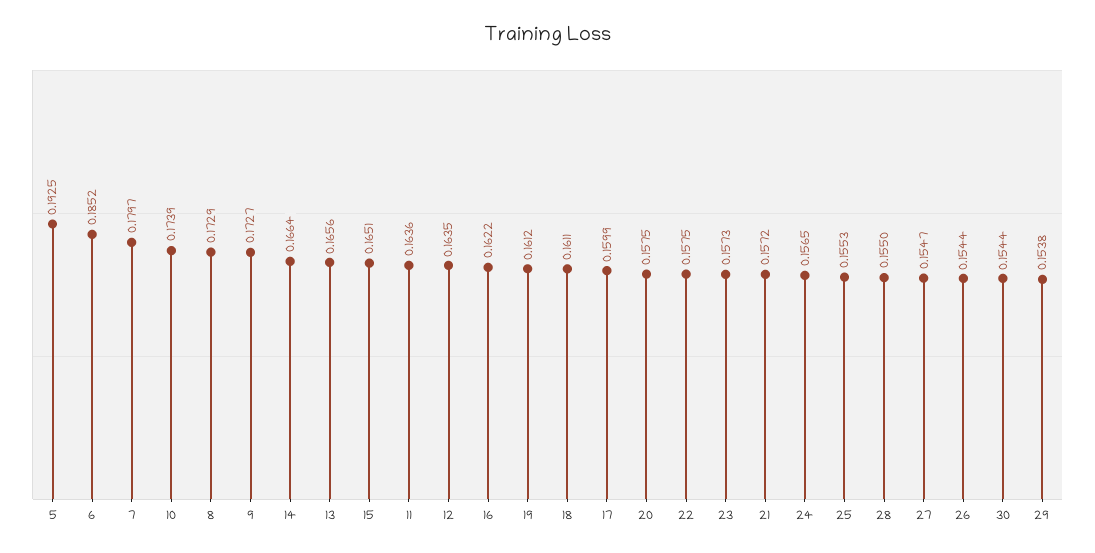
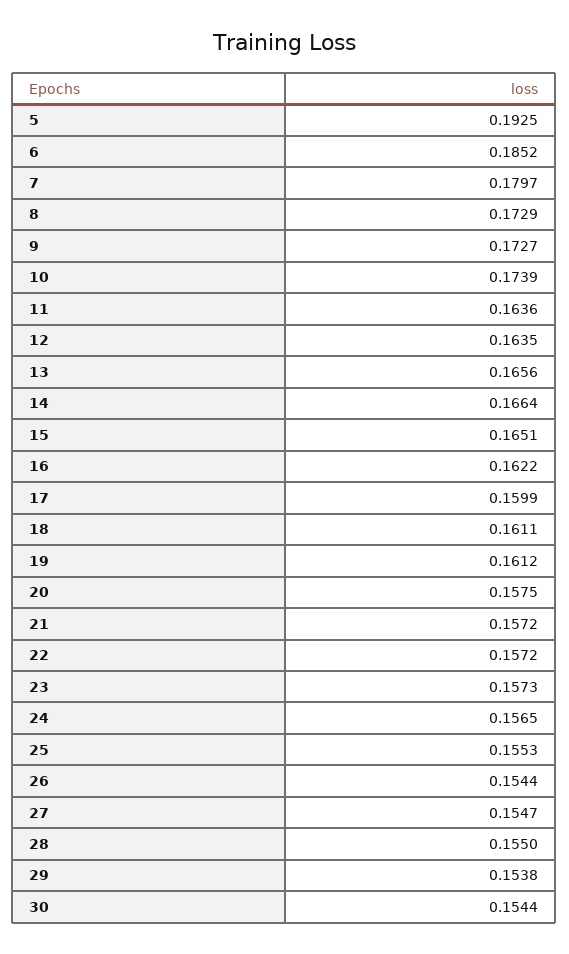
  {
    "5": 0.1925,
    "6": 0.1852,
    "7": 0.1797,
    "10": 0.1739,
    "8": 0.1729,
    "9": 0.1727,
    "14": 0.1664,
    "13": 0.1656,
    "15": 0.1651,
    "11": 0.1636,
    "12": 0.1635,
    "16": 0.1622,
    "19": 0.1612,
    "18": 0.1611,
    "17": 0.1599,
    "20": 0.1575,
-   "22": 0.1575,
+   "22": 0.1572,
    "23": 0.1573,
    "21": 0.1572,
    "24": 0.1565,
    "25": 0.1553,
    "28": 0.155,
    "27": 0.1547,
    "26": 0.1544,
    "30": 0.1544,
    "29": 0.1538
  }

